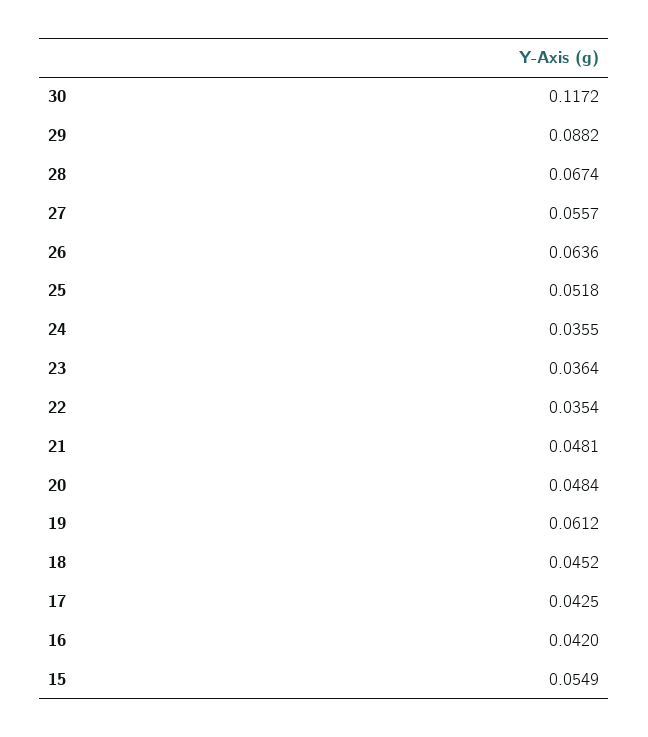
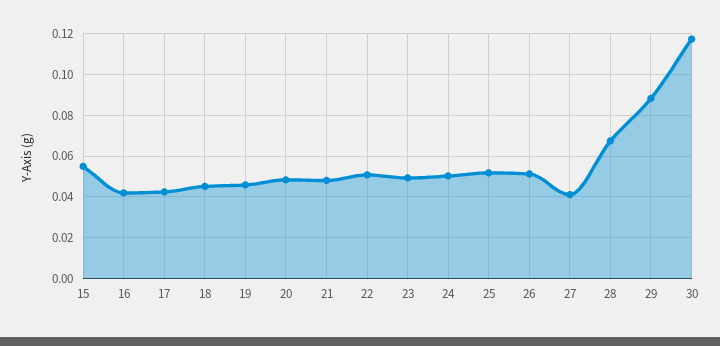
  {
    "30": 0.1172,
    "29": 0.0882,
    "28": 0.0674,
-   "27": 0.0557,
+   "27": 0.04,
-   "26": 0.0636,
+   "26": 0.05,
    "25": 0.0518,
-   "24": 0.0355,
+   "24": 0.05,
-   "23": 0.0364,
+   "23": 0.05,
-   "22": 0.0354,
+   "22": 0.05,
    "21": 0.0481,
    "20": 0.0484,
-   "19": 0.0612,
+   "19": 0.045,
    "18": 0.0452,
    "17": 0.0425,
    "16": 0.042,
    "15": 0.0549
  }

